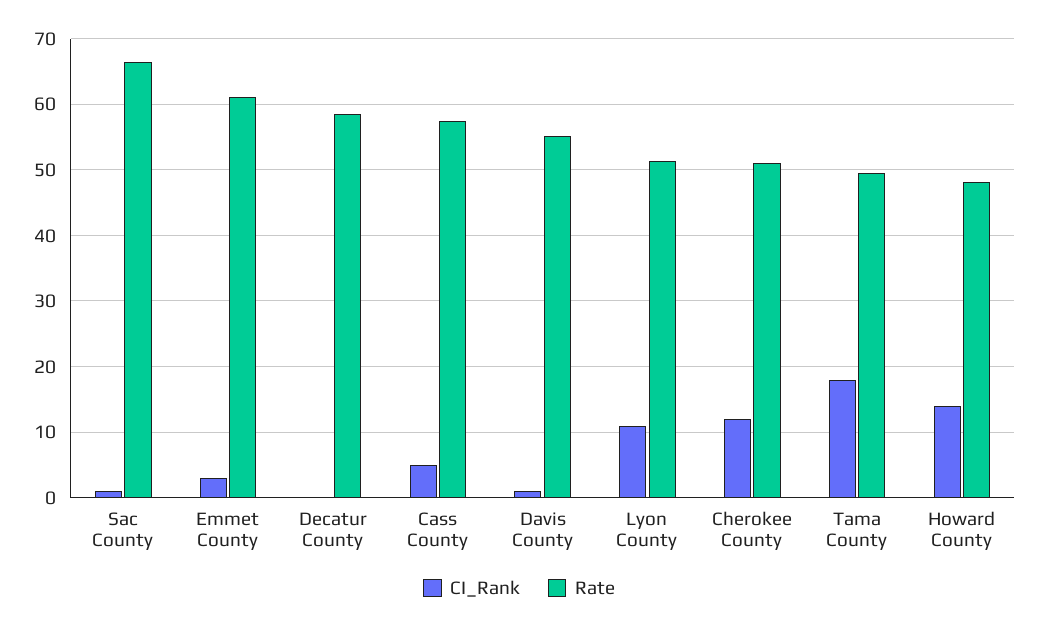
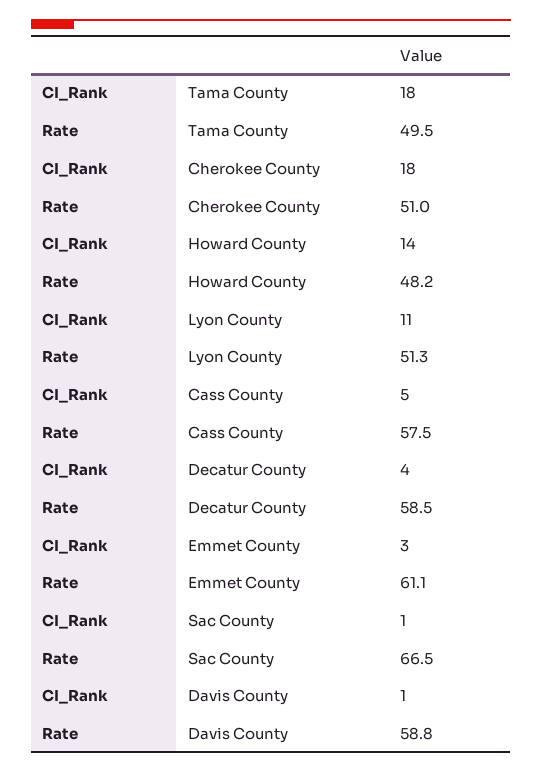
  {
    "CI_Rank": {
      "Sac County": 1,
      "Emmet County": 3,
-     "Decatur County": 0,
+     "Decatur County": 4,
      "Cass County": 5,
      "Davis County": 1,
      "Lyon County": 11,
-     "Cherokee County": 12,
+     "Cherokee County": 18,
      "Tama County": 18,
      "Howard County": 14
    },
    "Rate": {
      "Sac County": 66.5,
      "Emmet County": 61.1,
      "Decatur County": 58.5,
      "Cass County": 57.5,
-     "Davis County": 55,
+     "Davis County": 58.8,
      "Lyon County": 51.3,
      "Cherokee County": 51,
      "Tama County": 49.5,
      "Howard County": 48.2
    }
  }

